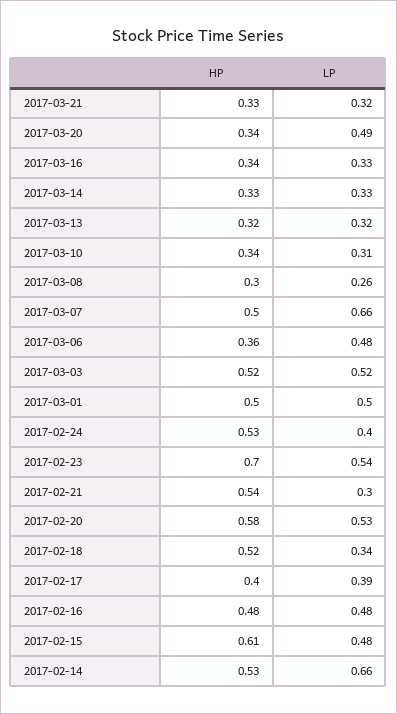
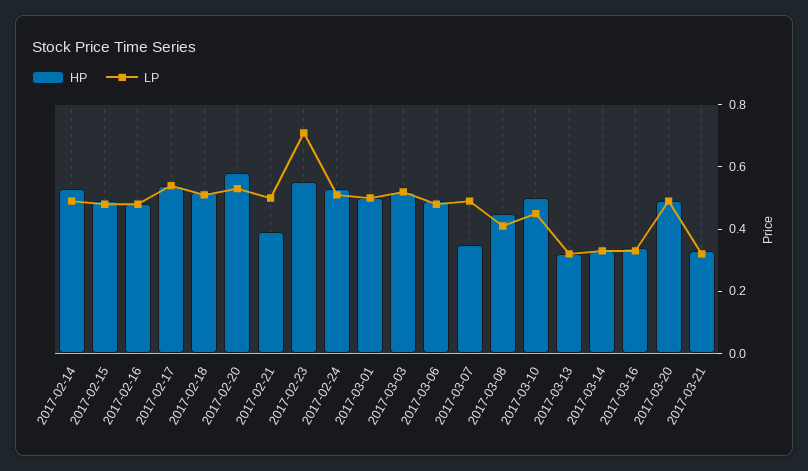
  {
    "HP": {
      "2017-03-21": 0.33,
-     "2017-03-20": 0.34,
+     "2017-03-20": 0.5,
      "2017-03-16": 0.34,
      "2017-03-14": 0.33,
      "2017-03-13": 0.32,
-     "2017-03-10": 0.34,
+     "2017-03-10": 0.5,
-     "2017-03-08": 0.3,
+     "2017-03-08": 0.45,
-     "2017-03-07": 0.5,
+     "2017-03-07": 0.35,
-     "2017-03-06": 0.36,
+     "2017-03-06": 0.5,
      "2017-03-03": 0.52,
      "2017-03-01": 0.5,
      "2017-02-24": 0.53,
-     "2017-02-23": 0.7,
+     "2017-02-23": 0.55,
-     "2017-02-21": 0.54,
+     "2017-02-21": 0.4,
      "2017-02-20": 0.58,
      "2017-02-18": 0.52,
-     "2017-02-17": 0.4,
+     "2017-02-17": 0.55,
      "2017-02-16": 0.48,
-     "2017-02-15": 0.61,
+     "2017-02-15": 0.5,
      "2017-02-14": 0.53
    },
    "LP": {
      "2017-03-21": 0.32,
      "2017-03-20": 0.49,
      "2017-03-16": 0.33,
      "2017-03-14": 0.33,
      "2017-03-13": 0.32,
-     "2017-03-10": 0.31,
+     "2017-03-10": 0.45,
-     "2017-03-08": 0.26,
+     "2017-03-08": 0.4,
-     "2017-03-07": 0.66,
+     "2017-03-07": 0.5,
      "2017-03-06": 0.48,
      "2017-03-03": 0.52,
      "2017-03-01": 0.5,
-     "2017-02-24": 0.4,
+     "2017-02-24": 0.5,
-     "2017-02-23": 0.54,
+     "2017-02-23": 0.7,
-     "2017-02-21": 0.3,
+     "2017-02-21": 0.5,
      "2017-02-20": 0.53,
-     "2017-02-18": 0.34,
+     "2017-02-18": 0.5,
-     "2017-02-17": 0.39,
+     "2017-02-17": 0.55,
      "2017-02-16": 0.48,
      "2017-02-15": 0.48,
-     "2017-02-14": 0.66
+     "2017-02-14": 0.5
    }
  }

